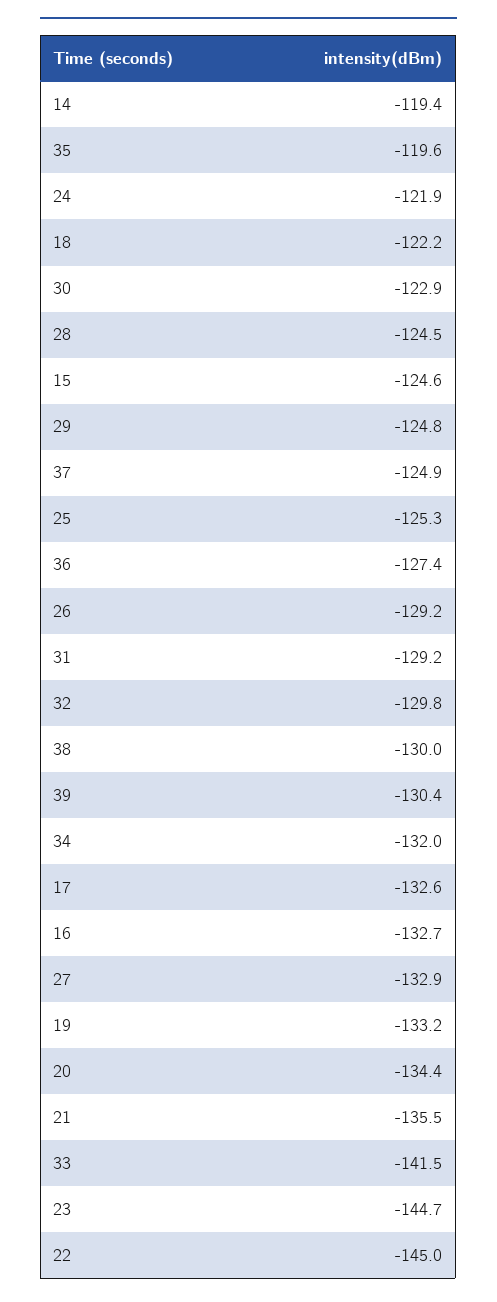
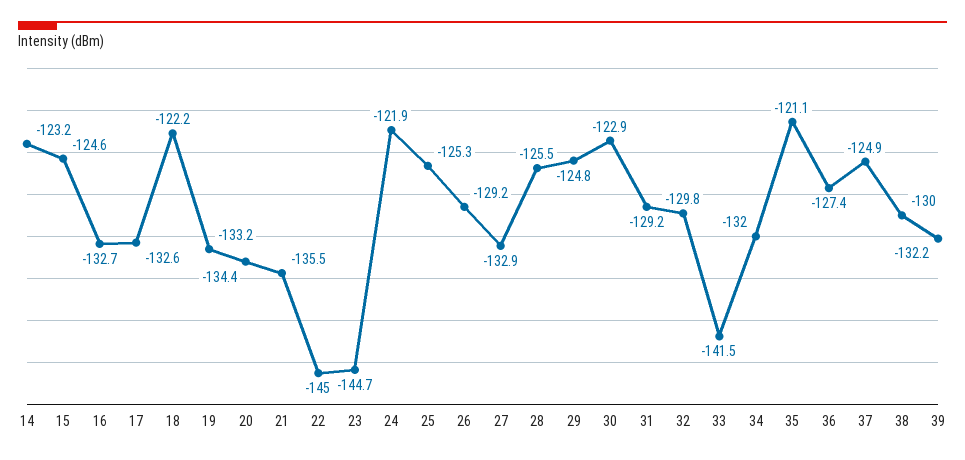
  {
-   "14": -119.4,
+   "14": -123.2,
-   "35": -119.6,
+   "35": -121.1,
    "24": -121.9,
    "18": -122.2,
    "30": -122.9,
-   "28": -124.5,
+   "28": -125.5,
    "15": -124.6,
    "29": -124.8,
    "37": -124.9,
    "25": -125.3,
    "36": -127.4,
    "26": -129.2,
    "31": -129.2,
    "32": -129.8,
    "38": -130,
-   "39": -130.4,
+   "39": -132.2,
    "34": -132,
    "17": -132.6,
    "16": -132.7,
    "27": -132.9,
    "19": -133.2,
    "20": -134.4,
    "21": -135.5,
    "33": -141.5,
    "23": -144.7,
    "22": -145
  }

